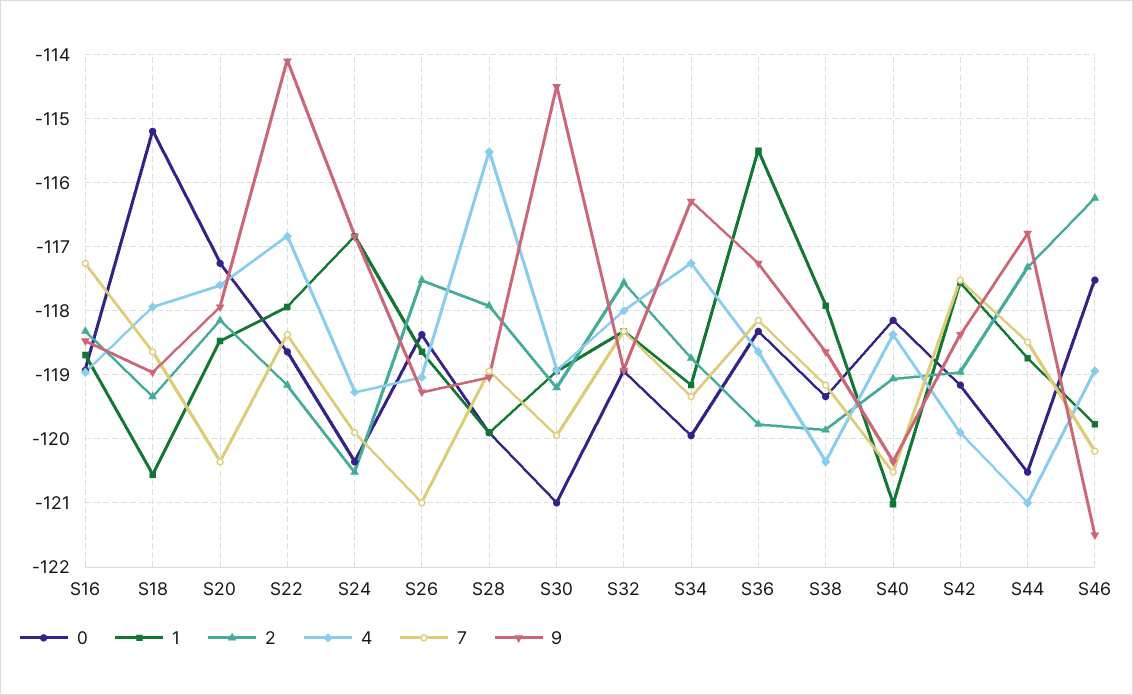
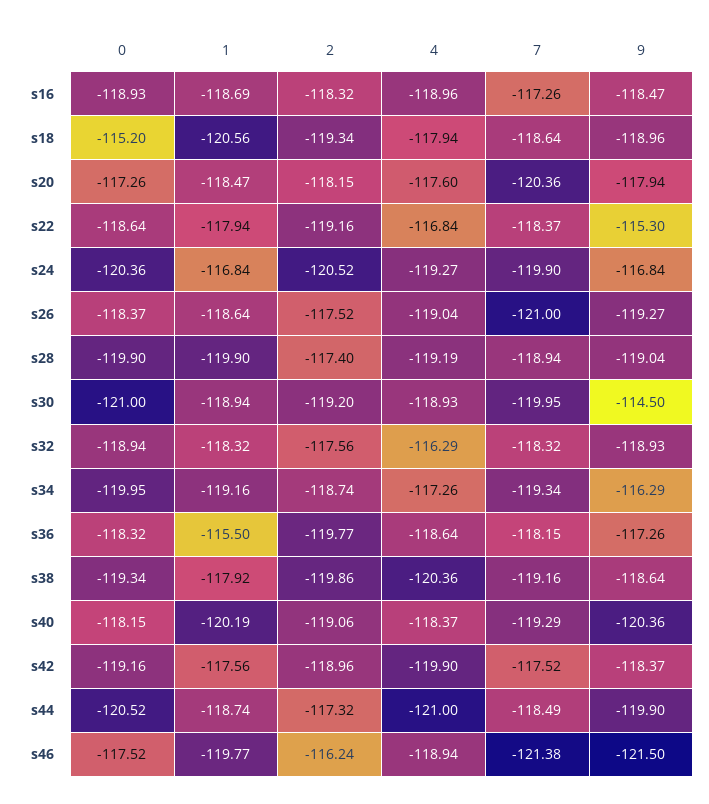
  {
    "0": {
      "S16": -118.93,
      "S18": -115.2,
      "S20": -117.26,
      "S22": -118.64,
      "S24": -120.36,
      "S26": -118.37,
      "S28": -119.9,
      "S30": -121,
      "S32": -118.94,
      "S34": -119.95,
      "S36": -118.32,
      "S38": -119.34,
      "S40": -118.15,
      "S42": -119.16,
      "S44": -120.52,
      "S46": -117.52
    },
    "1": {
      "S16": -118.69,
      "S18": -120.56,
      "S20": -118.47,
      "S22": -117.94,
      "S24": -116.84,
      "S26": -118.64,
      "S28": -119.9,
      "S30": -118.94,
      "S32": -118.32,
      "S34": -119.16,
      "S36": -115.5,
      "S38": -117.92,
-     "S40": -121,
+     "S40": -120.19,
      "S42": -117.56,
      "S44": -118.74,
      "S46": -119.77
    },
    "2": {
      "S16": -118.32,
      "S18": -119.34,
      "S20": -118.15,
      "S22": -119.16,
      "S24": -120.52,
      "S26": -117.52,
-     "S28": -117.9,
+     "S28": -117.4,
      "S30": -119.2,
      "S32": -117.56,
      "S34": -118.74,
      "S36": -119.77,
      "S38": -119.86,
      "S40": -119.06,
      "S42": -118.96,
      "S44": -117.32,
      "S46": -116.24
    },
    "4": {
      "S16": -118.96,
      "S18": -117.94,
      "S20": -117.6,
      "S22": -116.84,
      "S24": -119.27,
      "S26": -119.04,
-     "S28": -115.5,
+     "S28": -119.19,
      "S30": -118.93,
-     "S32": -118,
+     "S32": -116.29,
      "S34": -117.26,
      "S36": -118.64,
      "S38": -120.36,
      "S40": -118.37,
      "S42": -119.9,
      "S44": -121,
      "S46": -118.94
    },
    "7": {
      "S16": -117.26,
      "S18": -118.64,
      "S20": -120.36,
      "S22": -118.37,
      "S24": -119.9,
      "S26": -121,
      "S28": -118.94,
      "S30": -119.95,
      "S32": -118.32,
      "S34": -119.34,
      "S36": -118.15,
      "S38": -119.16,
-     "S40": -120.5,
+     "S40": -119.29,
      "S42": -117.52,
      "S44": -118.49,
-     "S46": -120.2
+     "S46": -121.38
    },
    "9": {
      "S16": -118.47,
      "S18": -118.96,
      "S20": -117.94,
-     "S22": -114.1,
+     "S22": -115.3,
      "S24": -116.84,
      "S26": -119.27,
      "S28": -119.04,
      "S30": -114.5,
      "S32": -118.93,
      "S34": -116.29,
      "S36": -117.26,
      "S38": -118.64,
      "S40": -120.36,
      "S42": -118.37,
-     "S44": -116.8,
+     "S44": -119.9,
      "S46": -121.5
    }
  }

